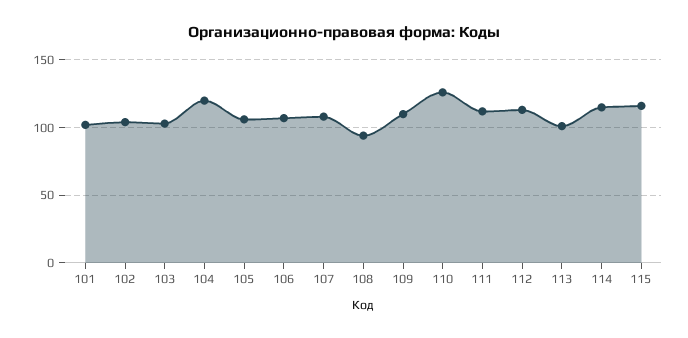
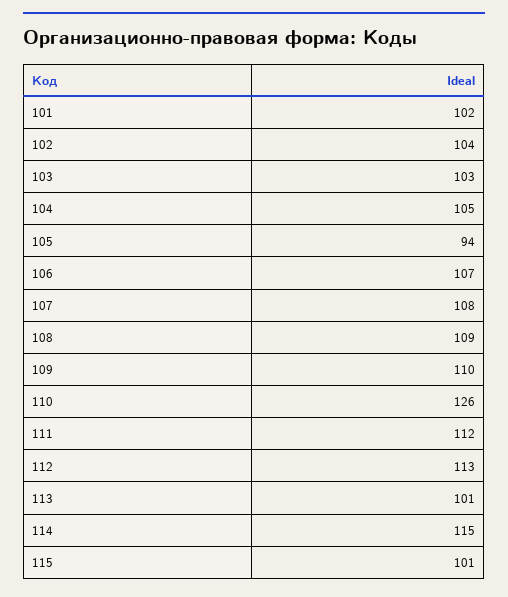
  {
    "101": 102,
    "102": 104,
    "103": 103,
-   "104": 120,
+   "104": 105,
-   "105": 105,
+   "105": 94,
    "106": 107,
    "107": 108,
-   "108": 95,
+   "108": 109,
    "109": 110,
    "110": 126,
    "111": 112,
    "112": 113,
    "113": 101,
    "114": 115,
-   "115": 115
+   "115": 101
  }

